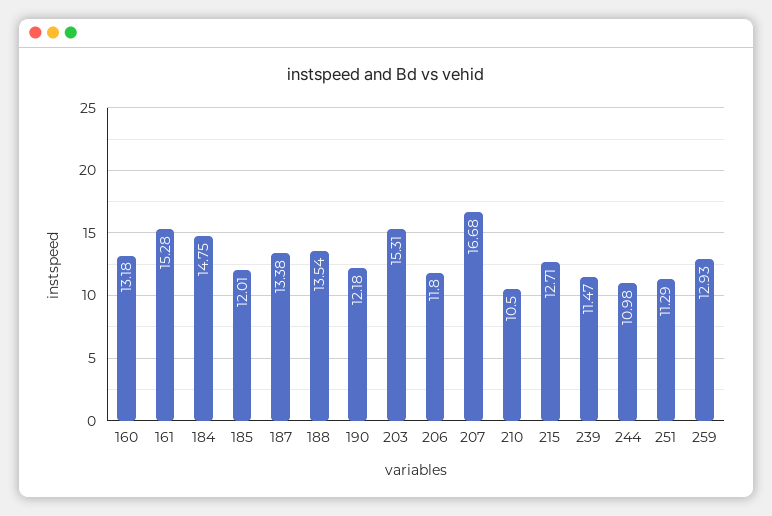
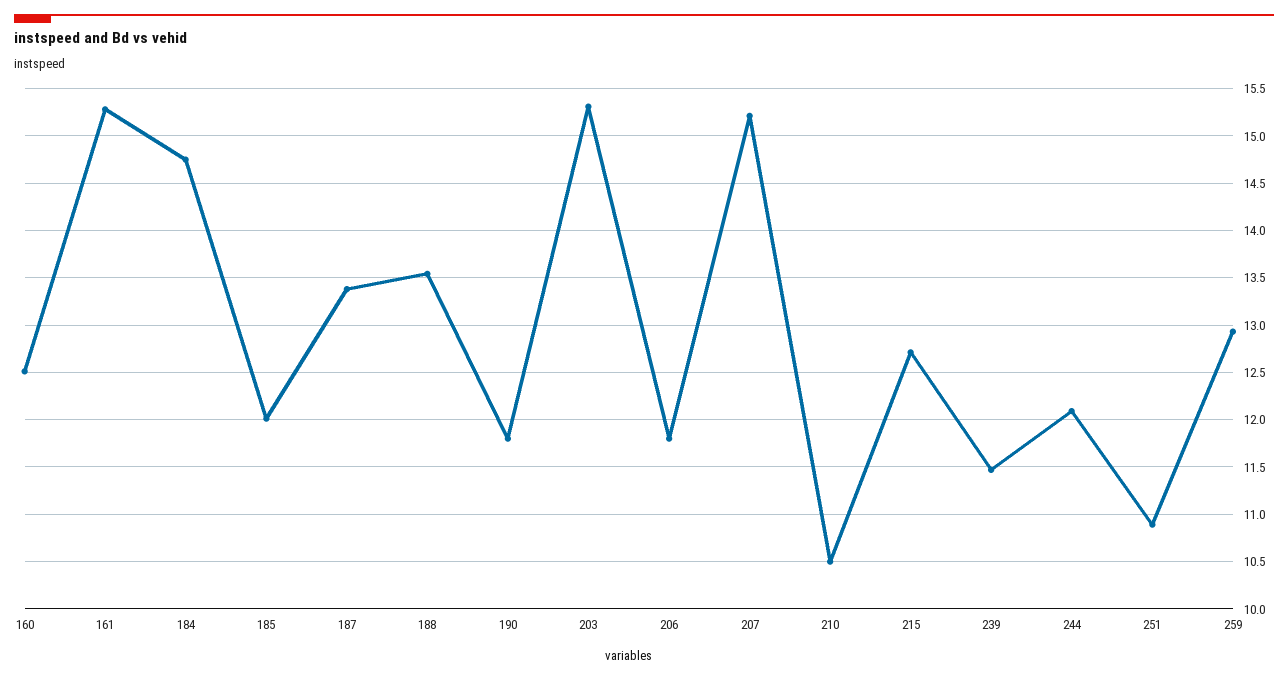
  {
-   "160": 13.18,
+   "160": 12.5,
    "161": 15.28,
    "184": 14.75,
    "185": 12.01,
    "187": 13.38,
    "188": 13.54,
-   "190": 12.18,
+   "190": 11.8,
    "203": 15.31,
    "206": 11.8,
-   "207": 16.68,
+   "207": 15.2,
    "210": 10.5,
    "215": 12.71,
    "239": 11.47,
-   "244": 10.98,
+   "244": 12.1,
-   "251": 11.29,
+   "251": 10.9,
    "259": 12.93
  }

